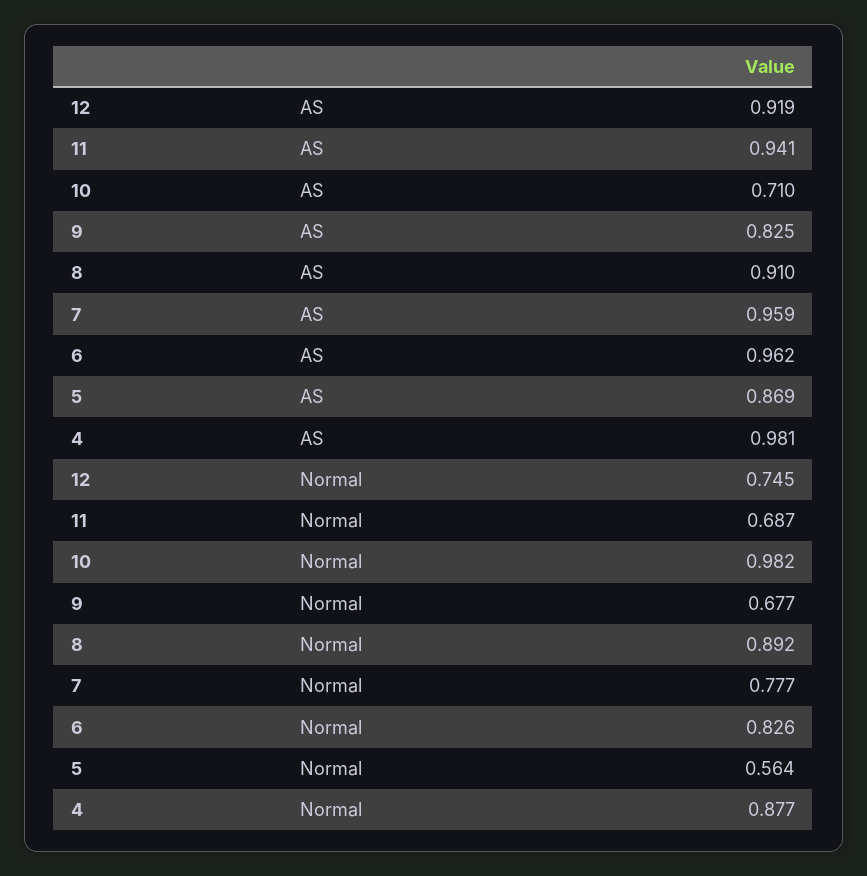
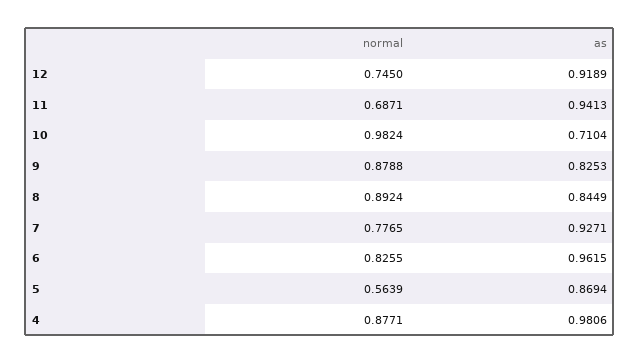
  {
    "12": {
      "AS": 0.9189,
      "Normal": 0.745
    },
    "11": {
      "AS": 0.9413,
      "Normal": 0.6871
    },
    "10": {
      "AS": 0.7104,
      "Normal": 0.9824
    },
    "9": {
      "AS": 0.8253,
-     "Normal": 0.677
+     "Normal": 0.8788
    },
    "8": {
-     "AS": 0.91,
+     "AS": 0.8449,
      "Normal": 0.8924
    },
    "7": {
-     "AS": 0.959,
+     "AS": 0.9271,
      "Normal": 0.7765
    },
    "6": {
      "AS": 0.9615,
      "Normal": 0.8255
    },
    "5": {
      "AS": 0.8694,
      "Normal": 0.5639
    },
    "4": {
      "AS": 0.9806,
      "Normal": 0.8771
    }
  }

